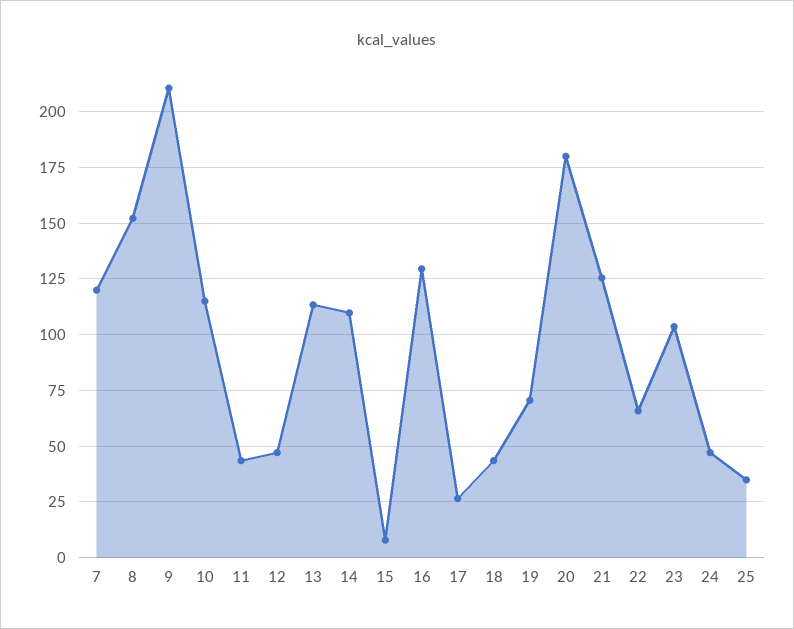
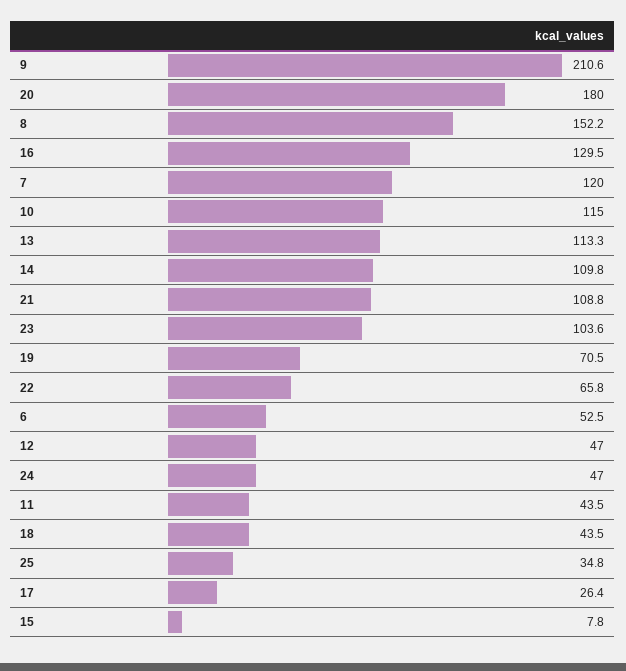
  {
    "7": 120,
    "8": 152.2,
    "9": 210.6,
    "10": 115,
    "11": 43.5,
    "12": 47,
    "13": 113.3,
    "14": 109.8,
    "15": 7.8,
    "16": 129.5,
    "17": 26.4,
    "18": 43.5,
    "19": 70.5,
    "20": 180,
-   "21": 125,
+   "21": 108.8,
    "22": 65.8,
    "23": 103.6,
    "24": 47,
-   "25": 34.8
+   "25": 34.8,
+   "6": 52.5
  }

